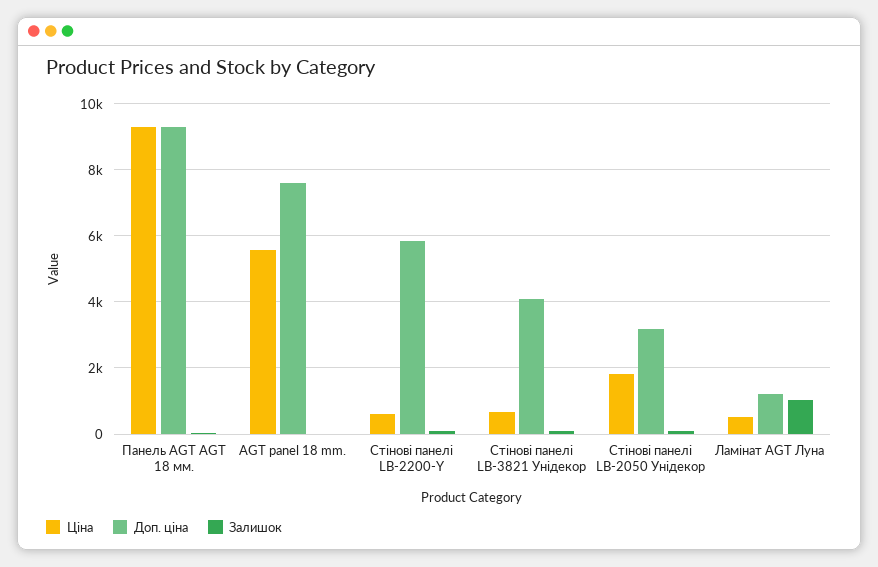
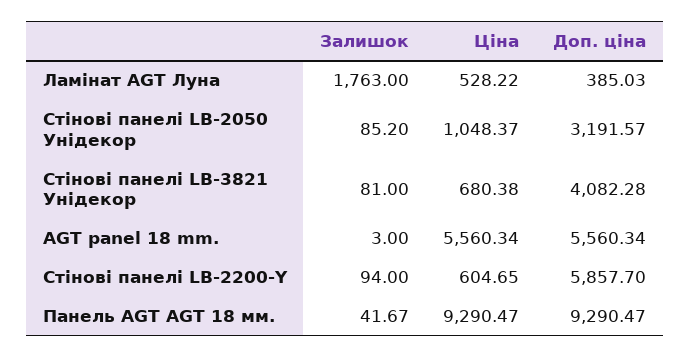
  {
    "Ціна": {
      "Панель AGT AGT 18 мм.": 9290.47,
      "AGT panel 18 mm.": 5560.34,
      "Стінові панелі LB-2200-Y": 604.65,
      "Стінові панелі LB-3821 Унідекор": 680.38,
-     "Стінові панелі LB-2050 Унідекор": 1800,
+     "Стінові панелі LB-2050 Унідекор": 1048.37,
      "Ламінат AGT Луна": 528.22
    },
    "Доп. ціна": {
      "Панель AGT AGT 18 мм.": 9290.47,
-     "AGT panel 18 mm.": 7600,
+     "AGT panel 18 mm.": 5560.34,
      "Стінові панелі LB-2200-Y": 5857.7,
      "Стінові панелі LB-3821 Унідекор": 4082.28,
      "Стінові панелі LB-2050 Унідекор": 3191.57,
-     "Ламінат AGT Луна": 1200
+     "Ламінат AGT Луна": 385.03
    },
    "Залишок": {
      "Панель AGT AGT 18 мм.": 41.67,
      "AGT panel 18 mm.": 3,
      "Стінові панелі LB-2200-Y": 94,
      "Стінові панелі LB-3821 Унідекор": 81,
      "Стінові панелі LB-2050 Унідекор": 85.2,
-     "Ламінат AGT Луна": 1000
+     "Ламінат AGT Луна": 1763
    }
  }

